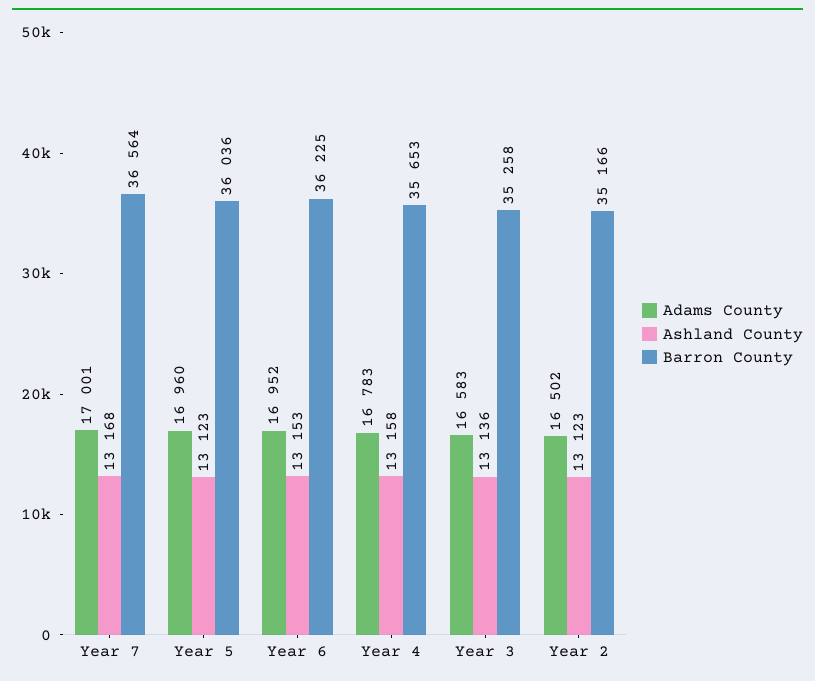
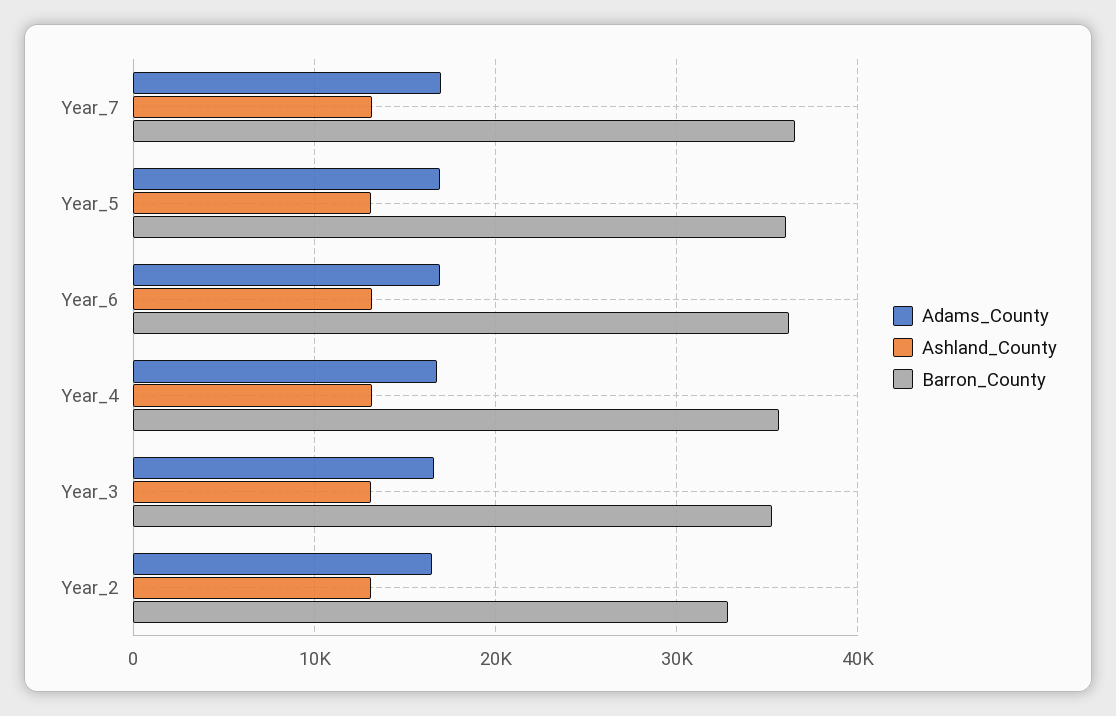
  {
    "Adams County": {
      "Year 7": 17001,
      "Year 5": 16960,
      "Year 6": 16952,
      "Year 4": 16783,
      "Year 3": 16583,
      "Year 2": 16502
    },
    "Ashland County": {
      "Year 7": 13168,
      "Year 5": 13123,
      "Year 6": 13153,
      "Year 4": 13158,
      "Year 3": 13136,
      "Year 2": 13123
    },
    "Barron County": {
      "Year 7": 36564,
      "Year 5": 36036,
      "Year 6": 36225,
      "Year 4": 35653,
      "Year 3": 35258,
-     "Year 2": 35166
+     "Year 2": 33000
    }
  }

